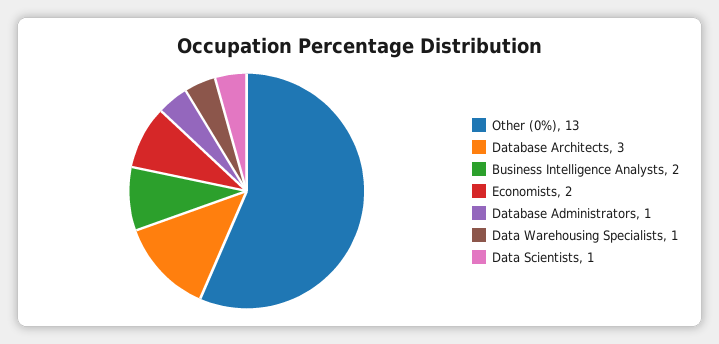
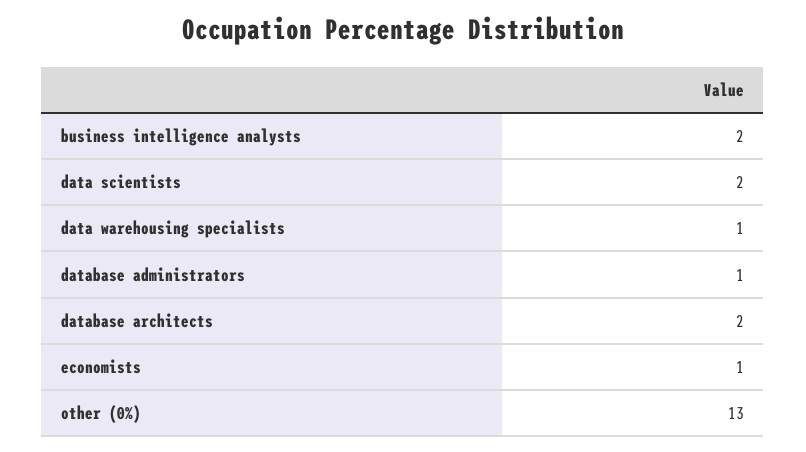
  {
    "Other (0%)": 13,
-   "Database Architects": 3,
+   "Database Architects": 2,
    "Business Intelligence Analysts": 2,
-   "Economists": 2,
+   "Economists": 1,
    "Database Administrators": 1,
    "Data Warehousing Specialists": 1,
-   "Data Scientists": 1
+   "Data Scientists": 2
  }

